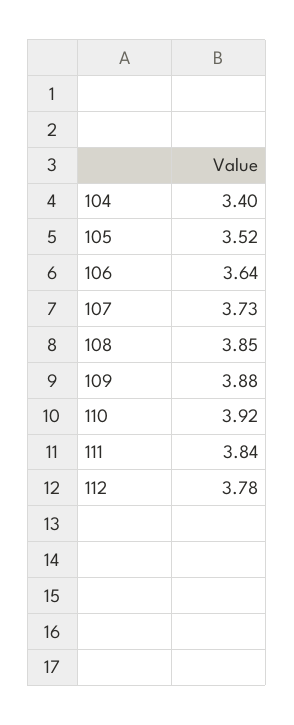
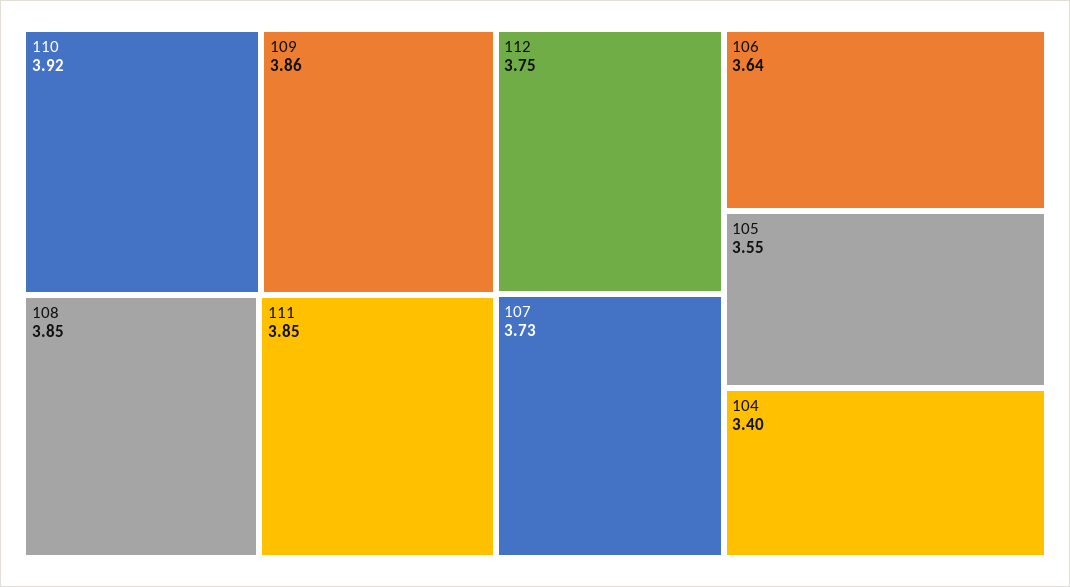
  {
    "104": 3.4,
-   "105": 3.52,
+   "105": 3.55,
    "106": 3.64,
    "107": 3.73,
    "108": 3.85,
-   "109": 3.88,
+   "109": 3.86,
    "110": 3.92,
-   "111": 3.84,
+   "111": 3.85,
-   "112": 3.78
+   "112": 3.75
  }

